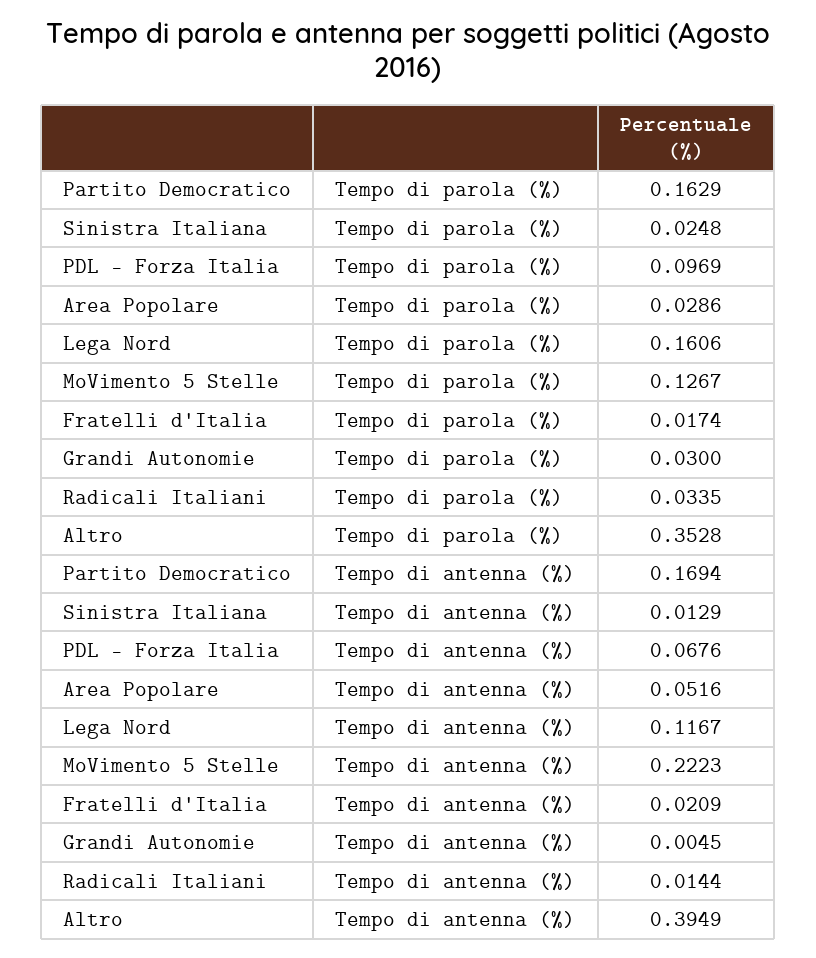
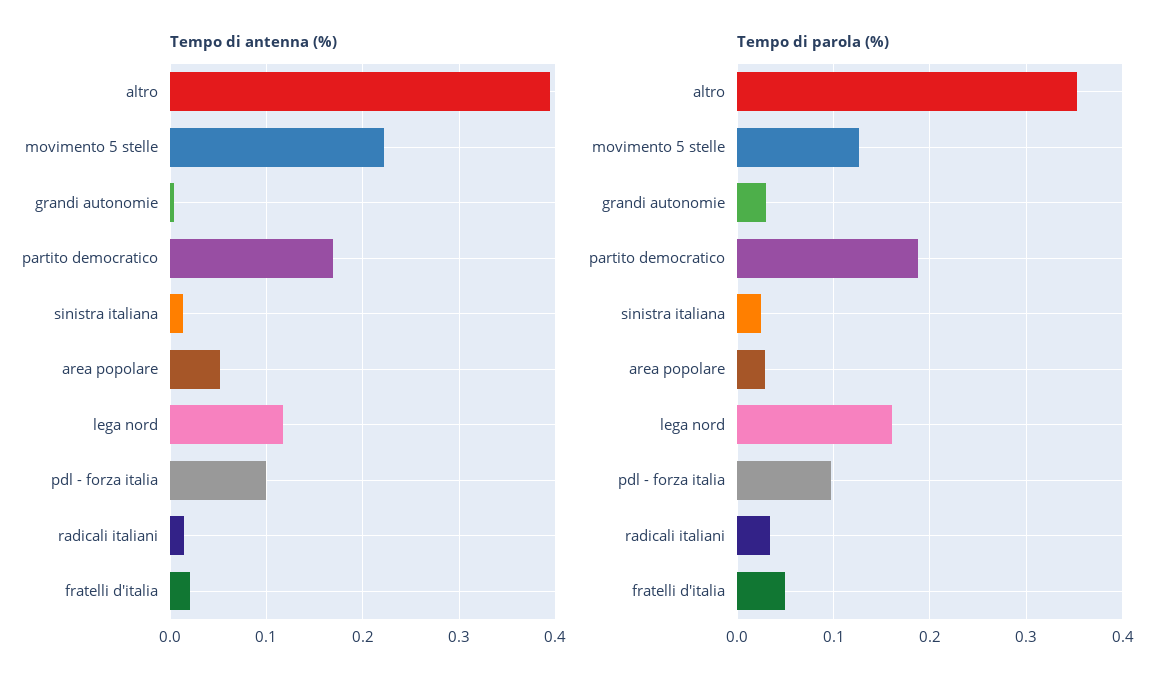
  {
    "Tempo di parola (%)": {
-     "Partito Democratico": 0.1629,
+     "Partito Democratico": 0.19,
      "Sinistra Italiana": 0.0248,
      "PDL - Forza Italia": 0.0969,
      "Area Popolare": 0.0286,
      "Lega Nord": 0.1606,
      "MoVimento 5 Stelle": 0.1267,
-     "Fratelli d'Italia": 0.0174,
+     "Fratelli d'Italia": 0.05,
      "Grandi Autonomie": 0.03,
      "Radicali Italiani": 0.0335,
      "Altro": 0.3528
    },
    "Tempo di antenna (%)": {
      "Partito Democratico": 0.1694,
      "Sinistra Italiana": 0.0129,
-     "PDL - Forza Italia": 0.0676,
+     "PDL - Forza Italia": 0.1,
      "Area Popolare": 0.0516,
      "Lega Nord": 0.1167,
      "MoVimento 5 Stelle": 0.2223,
      "Fratelli d'Italia": 0.0209,
      "Grandi Autonomie": 0.0045,
      "Radicali Italiani": 0.0144,
      "Altro": 0.3949
    }
  }

